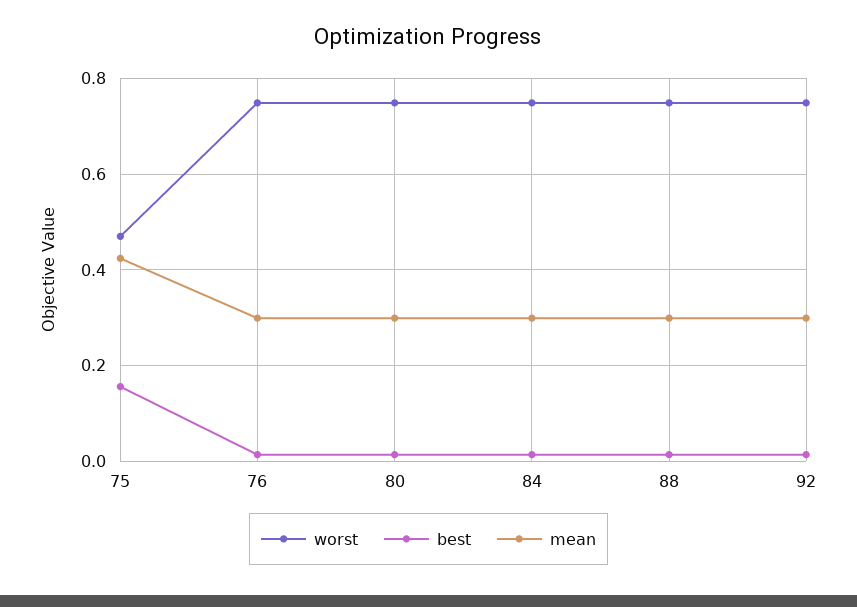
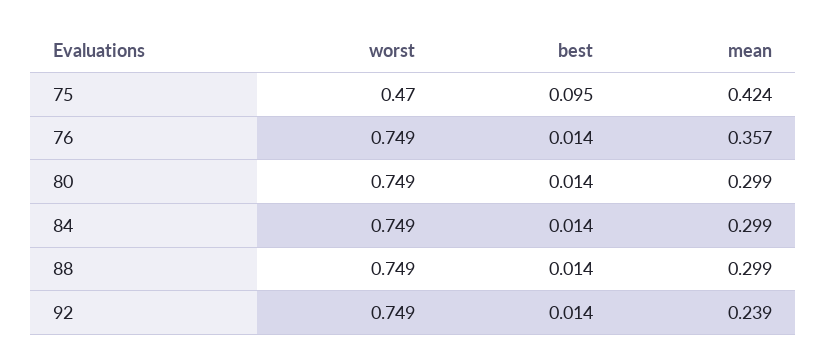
  {
    "worst": {
      "75": 0.47,
      "76": 0.749,
      "80": 0.749,
      "84": 0.749,
      "88": 0.749,
      "92": 0.749
    },
    "best": {
-     "75": 0.16,
+     "75": 0.095,
      "76": 0.014,
      "80": 0.014,
      "84": 0.014,
      "88": 0.014,
      "92": 0.014
    },
    "mean": {
      "75": 0.424,
-     "76": 0.3,
+     "76": 0.357,
      "80": 0.299,
      "84": 0.299,
      "88": 0.299,
-     "92": 0.3
+     "92": 0.239
    }
  }

